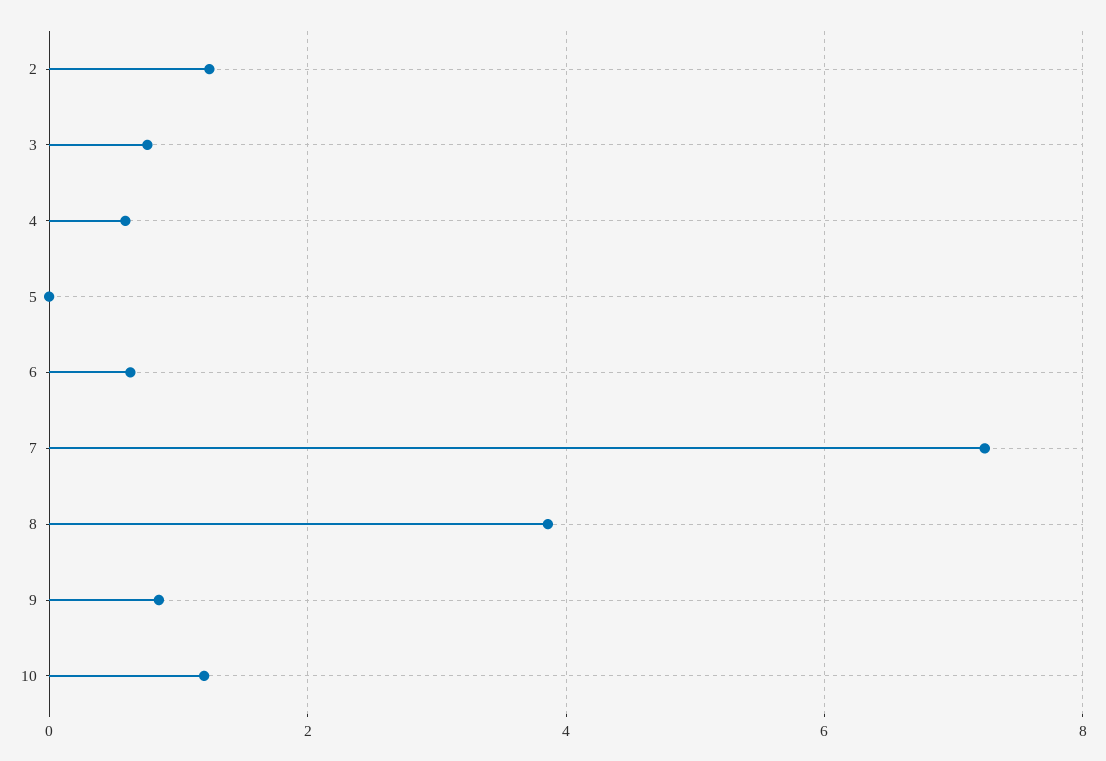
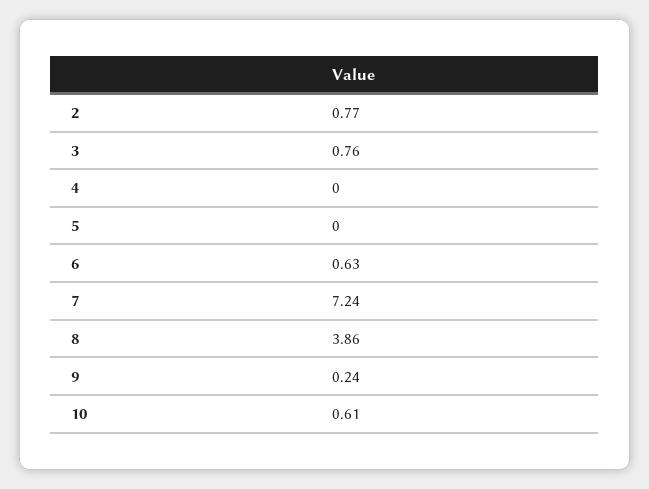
  {
-   "2": 1.2,
+   "2": 0.77,
    "3": 0.76,
-   "4": 0.6,
+   "4": 0,
    "5": 0,
    "6": 0.63,
    "7": 7.24,
    "8": 3.86,
-   "9": 0.8,
+   "9": 0.24,
-   "10": 1.2
+   "10": 0.61
  }

